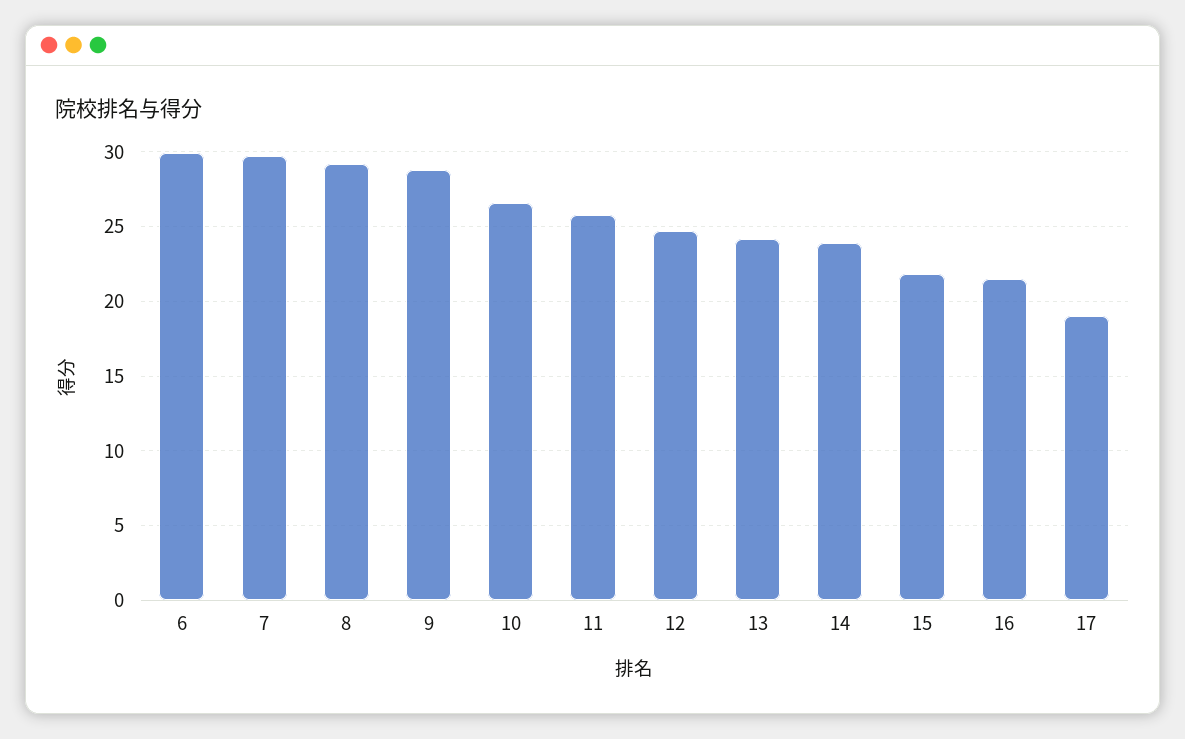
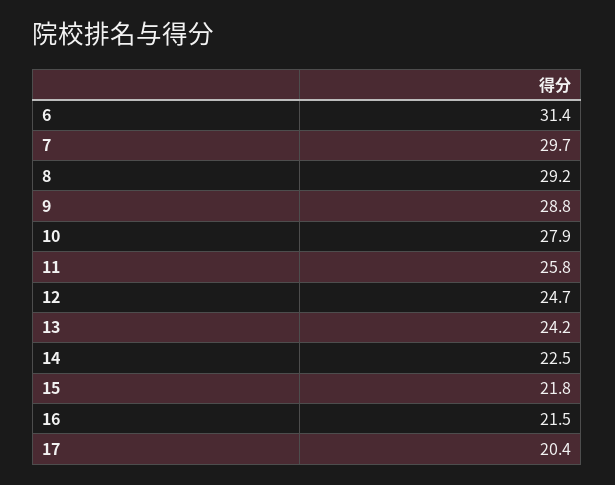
  {
-   "6": 30,
+   "6": 31.4,
    "7": 29.7,
    "8": 29.2,
    "9": 28.8,
-   "10": 26.5,
+   "10": 27.9,
    "11": 25.8,
    "12": 24.7,
    "13": 24.2,
-   "14": 24,
+   "14": 22.5,
    "15": 21.8,
    "16": 21.5,
-   "17": 19
+   "17": 20.4
  }

